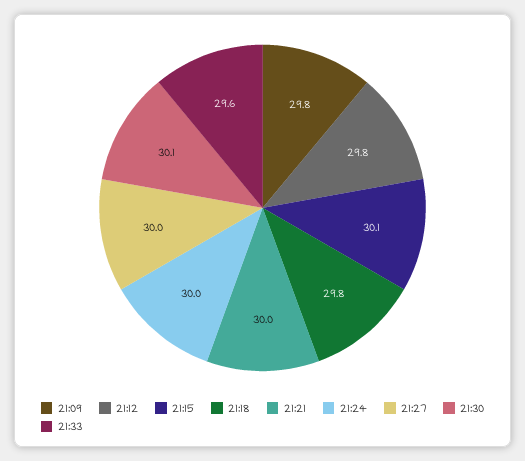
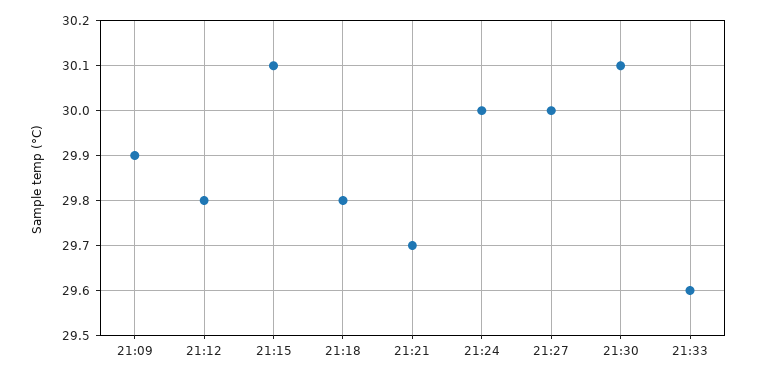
  {
-   "21:09": 29.8,
+   "21:09": 29.9,
    "21:12": 29.8,
    "21:15": 30.1,
    "21:18": 29.8,
-   "21:21": 30,
+   "21:21": 29.7,
    "21:24": 30,
    "21:27": 30,
    "21:30": 30.1,
    "21:33": 29.6
  }

